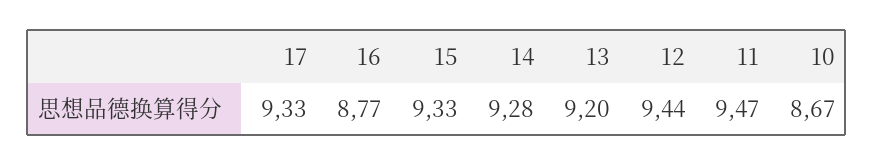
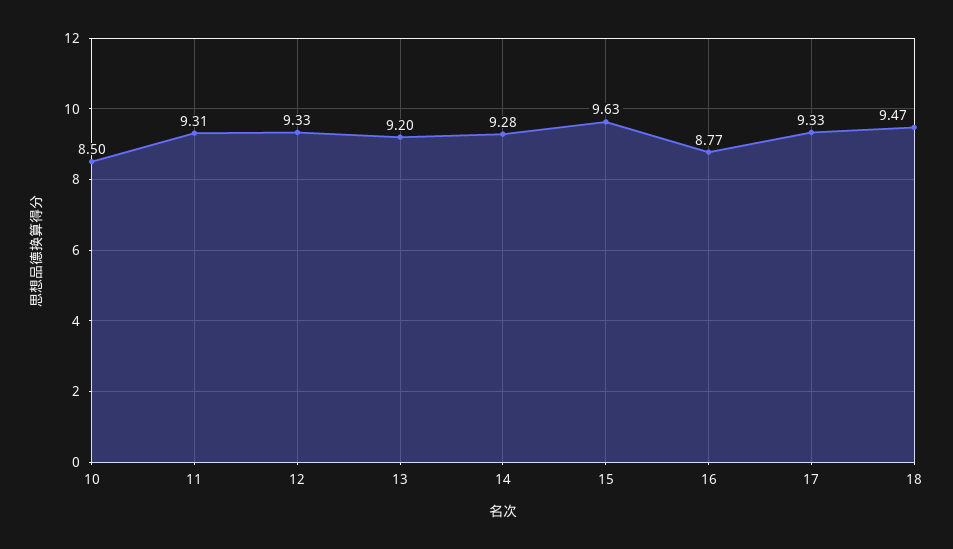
  {
    "17": 9.33,
    "16": 8.77,
-   "15": 9.33,
+   "15": 9.63,
    "14": 9.28,
    "13": 9.2,
-   "12": 9.44,
+   "12": 9.33,
-   "11": 9.47,
+   "11": 9.31,
-   "10": 8.67
+   "10": 8.5,
+   "18": 9.47
  }

